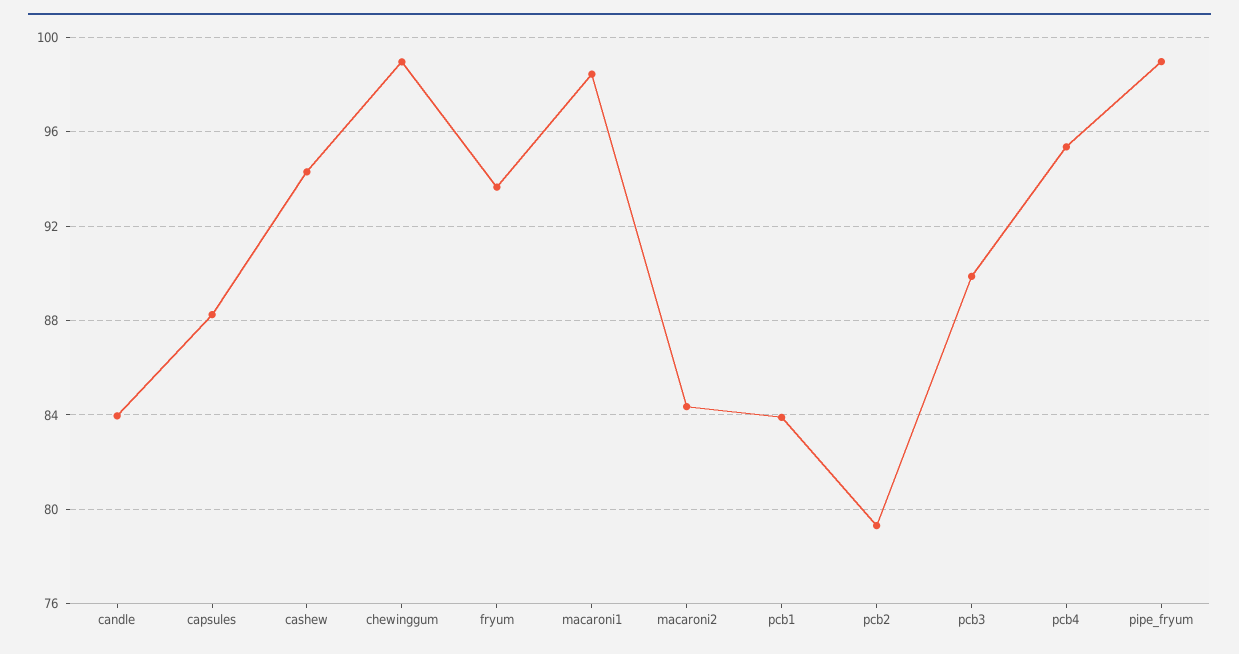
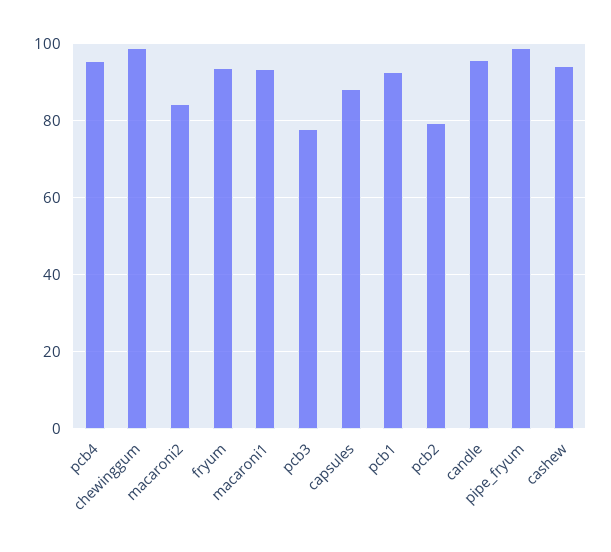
  {
-   "candle": 84,
+   "candle": 96,
    "capsules": 88.5,
    "cashew": 94.5,
    "chewinggum": 99,
    "fryum": 93.5,
-   "macaroni1": 98.5,
+   "macaroni1": 94,
    "macaroni2": 84.5,
-   "pcb1": 84,
+   "pcb1": 92,
    "pcb2": 79.5,
-   "pcb3": 90,
+   "pcb3": 78,
    "pcb4": 95.5,
    "pipe_fryum": 99
  }

